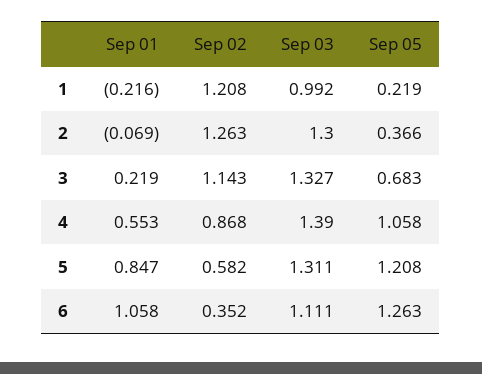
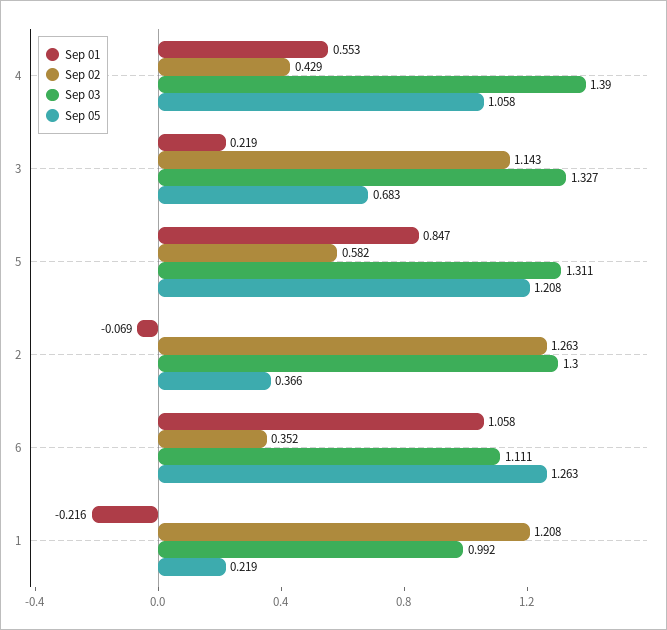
  {
    "Sep 01": {
      "1": -0.216,
      "2": -0.069,
      "3": 0.219,
      "4": 0.553,
      "5": 0.847,
      "6": 1.058
    },
    "Sep 02": {
      "1": 1.208,
      "2": 1.263,
      "3": 1.143,
-     "4": 0.868,
+     "4": 0.429,
      "5": 0.582,
      "6": 0.352
    },
    "Sep 03": {
      "1": 0.992,
      "2": 1.3,
      "3": 1.327,
      "4": 1.39,
      "5": 1.311,
      "6": 1.111
    },
    "Sep 05": {
      "1": 0.219,
      "2": 0.366,
      "3": 0.683,
      "4": 1.058,
      "5": 1.208,
      "6": 1.263
    }
  }

